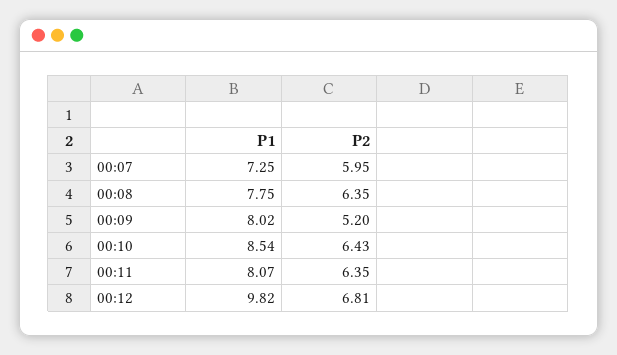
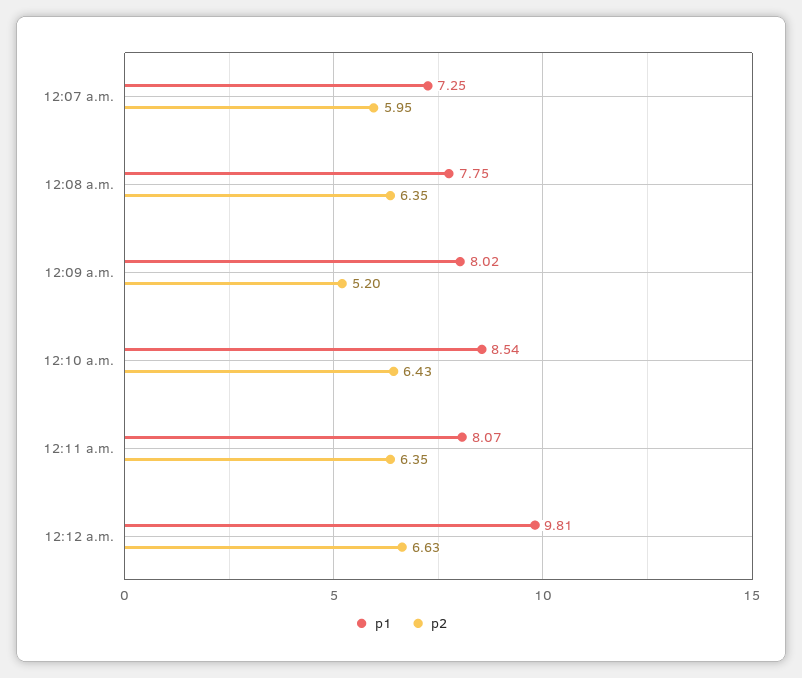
  {
    "P1": {
      "00:07": 7.25,
      "00:08": 7.75,
      "00:09": 8.02,
      "00:10": 8.54,
      "00:11": 8.07,
-     "00:12": 9.82
+     "00:12": 9.81
    },
    "P2": {
      "00:07": 5.95,
      "00:08": 6.35,
      "00:09": 5.2,
      "00:10": 6.43,
      "00:11": 6.35,
-     "00:12": 6.81
+     "00:12": 6.63
    }
  }

